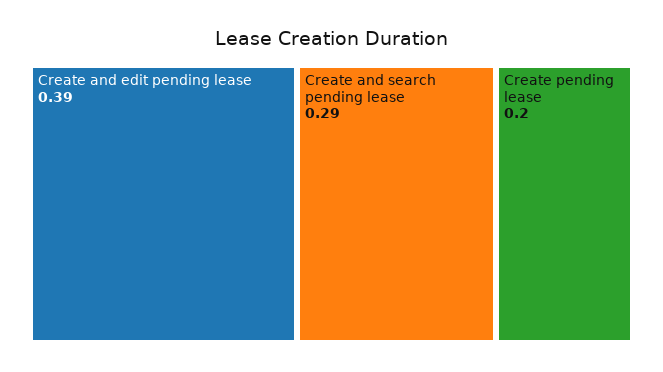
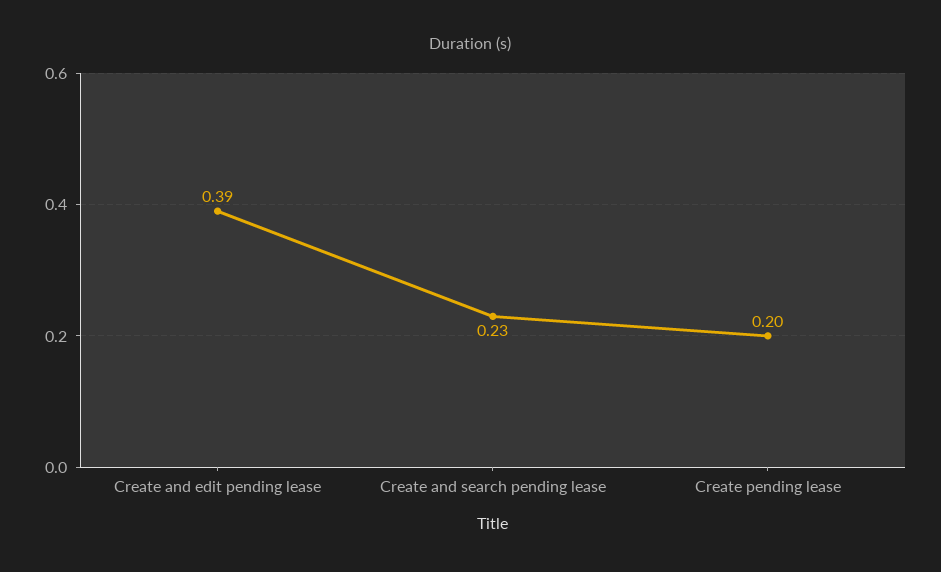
  {
    "Create and edit pending lease": 0.39,
-   "Create and search pending lease": 0.29,
+   "Create and search pending lease": 0.23,
    "Create pending lease": 0.2
  }

